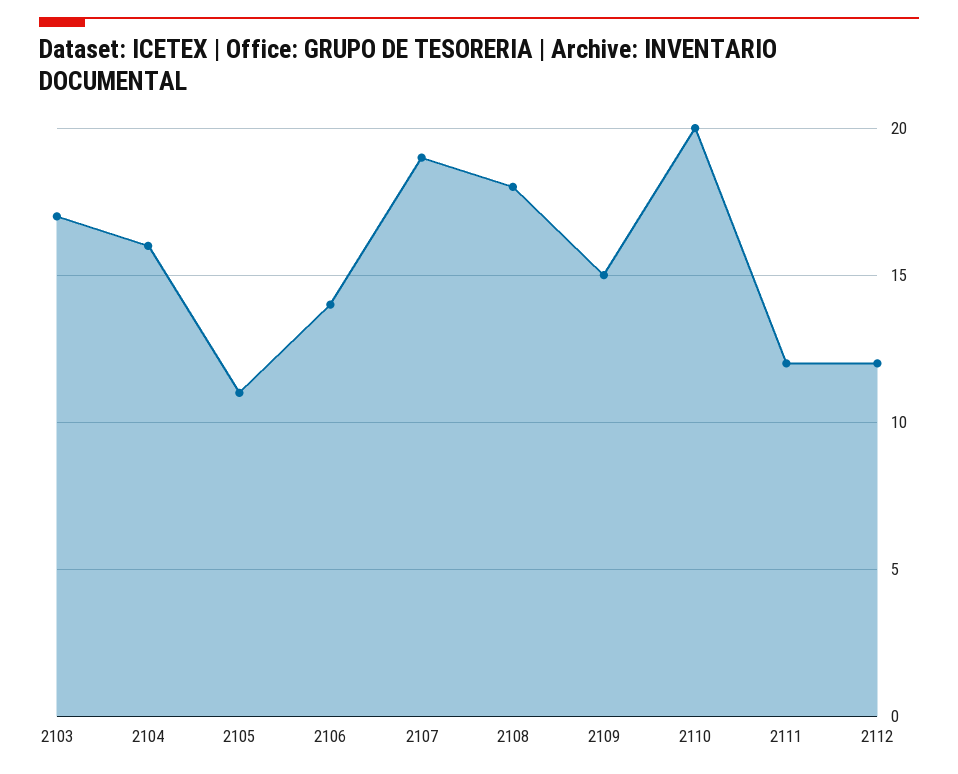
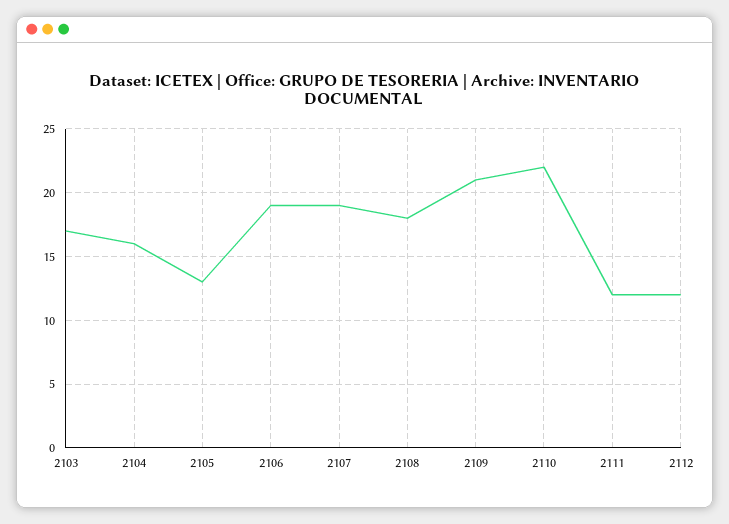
  {
    "2103": 17,
    "2104": 16,
-   "2105": 11,
+   "2105": 13,
-   "2106": 14,
+   "2106": 19,
    "2107": 19,
    "2108": 18,
-   "2109": 15,
+   "2109": 21,
-   "2110": 20,
+   "2110": 22,
    "2111": 12,
    "2112": 12
  }

